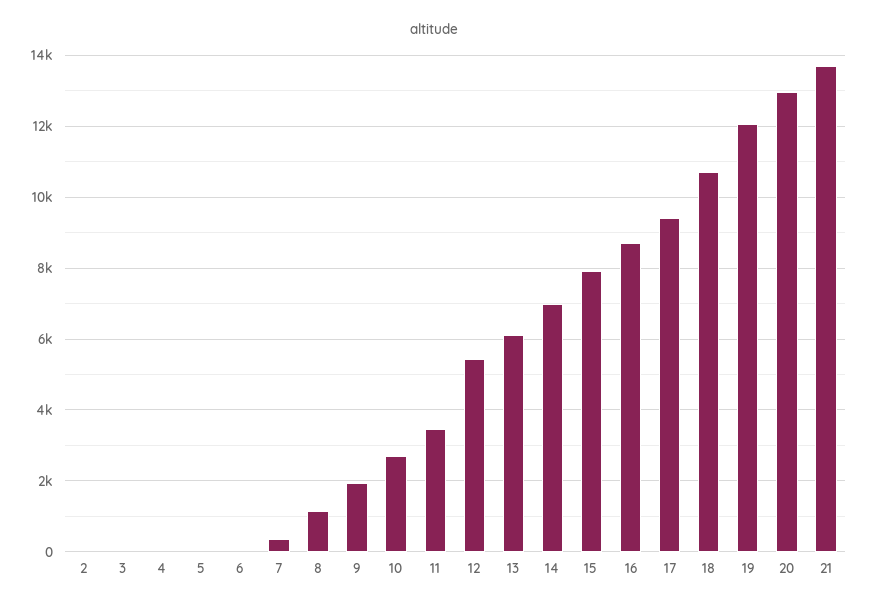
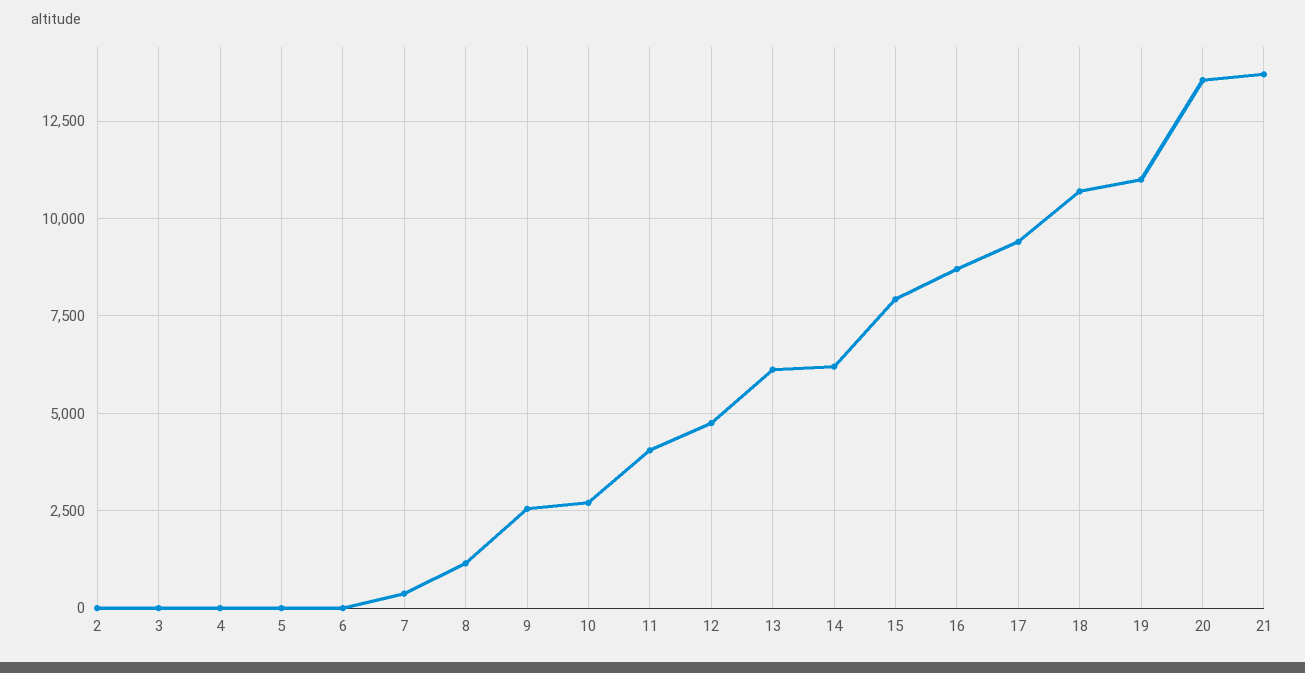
  {
    "2": 0,
    "3": 0,
    "4": 0,
    "5": 0,
    "6": 0,
    "7": 400,
    "8": 1200,
-   "9": 2000,
+   "9": 2500,
    "10": 2800,
-   "11": 3400,
+   "11": 4000,
-   "12": 5400,
+   "12": 4750,
    "13": 6200,
-   "14": 7000,
+   "14": 6250,
    "15": 8000,
    "16": 8800,
    "17": 9400,
    "18": 10800,
-   "19": 12000,
+   "19": 11000,
-   "20": 13000,
+   "20": 13500,
    "21": 13800
  }

